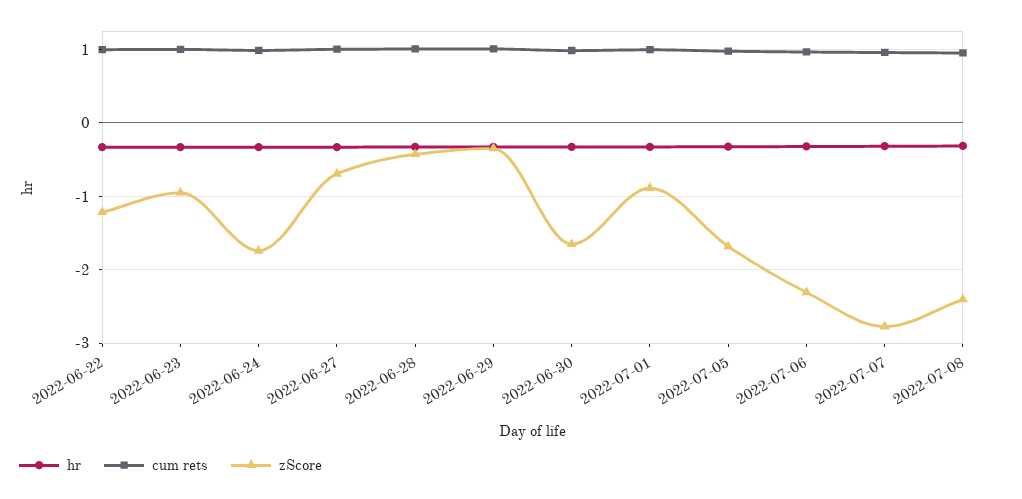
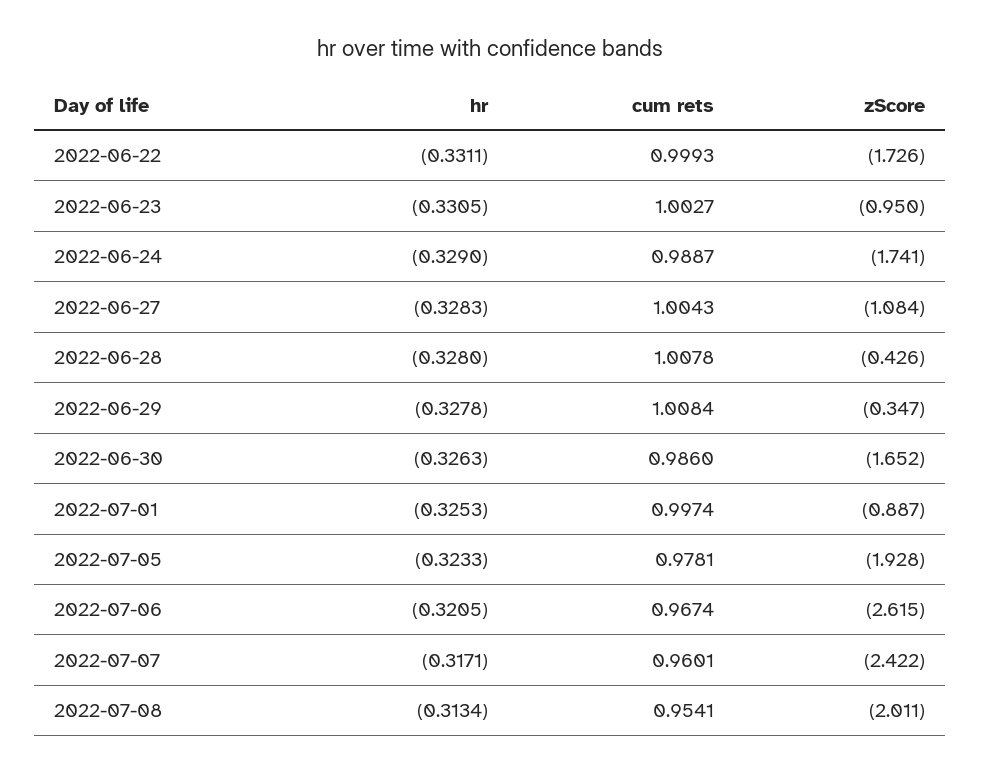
  {
    "hr": {
      "2022-06-22": -0.3311,
      "2022-06-23": -0.3305,
      "2022-06-24": -0.329,
      "2022-06-27": -0.3283,
      "2022-06-28": -0.328,
      "2022-06-29": -0.3278,
      "2022-06-30": -0.3263,
      "2022-07-01": -0.3253,
      "2022-07-05": -0.3233,
      "2022-07-06": -0.3205,
      "2022-07-07": -0.3171,
      "2022-07-08": -0.3134
    },
    "cum rets": {
      "2022-06-22": 0.9993,
      "2022-06-23": 1.0027,
      "2022-06-24": 0.9887,
      "2022-06-27": 1.0043,
      "2022-06-28": 1.0078,
      "2022-06-29": 1.0084,
      "2022-06-30": 0.986,
      "2022-07-01": 0.9974,
      "2022-07-05": 0.9781,
      "2022-07-06": 0.9674,
      "2022-07-07": 0.9601,
      "2022-07-08": 0.9541
    },
    "zScore": {
-     "2022-06-22": -1.2,
+     "2022-06-22": -1.726,
      "2022-06-23": -0.95,
      "2022-06-24": -1.741,
-     "2022-06-27": -0.7,
+     "2022-06-27": -1.084,
      "2022-06-28": -0.426,
      "2022-06-29": -0.347,
      "2022-06-30": -1.652,
      "2022-07-01": -0.887,
-     "2022-07-05": -1.7,
+     "2022-07-05": -1.928,
-     "2022-07-06": -2.3,
+     "2022-07-06": -2.615,
-     "2022-07-07": -2.8,
+     "2022-07-07": -2.422,
-     "2022-07-08": -2.4
+     "2022-07-08": -2.011
    }
  }

